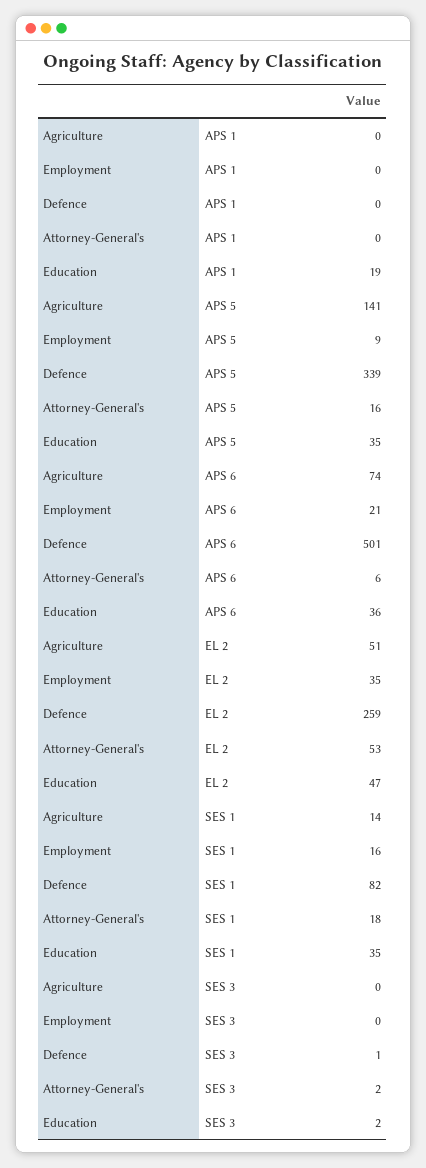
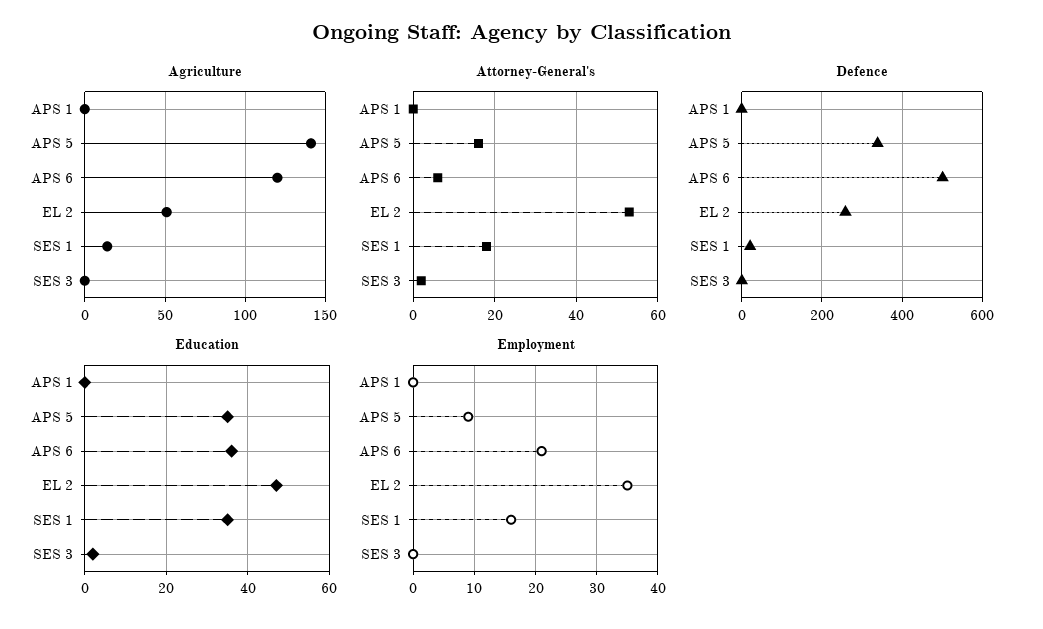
  {
    "Agriculture": {
      "APS 1": 0,
      "APS 5": 141,
-     "APS 6": 74,
+     "APS 6": 120,
      "EL 2": 51,
      "SES 1": 14,
      "SES 3": 0
    },
    "Employment": {
      "APS 1": 0,
      "APS 5": 9,
      "APS 6": 21,
      "EL 2": 35,
      "SES 1": 16,
      "SES 3": 0
    },
    "Defence": {
      "APS 1": 0,
      "APS 5": 339,
      "APS 6": 501,
      "EL 2": 259,
-     "SES 1": 82,
+     "SES 1": 20,
      "SES 3": 1
    },
    "Attorney-General's": {
      "APS 1": 0,
      "APS 5": 16,
      "APS 6": 6,
      "EL 2": 53,
      "SES 1": 18,
      "SES 3": 2
    },
    "Education": {
-     "APS 1": 19,
+     "APS 1": 0,
      "APS 5": 35,
      "APS 6": 36,
      "EL 2": 47,
      "SES 1": 35,
      "SES 3": 2
    }
  }

